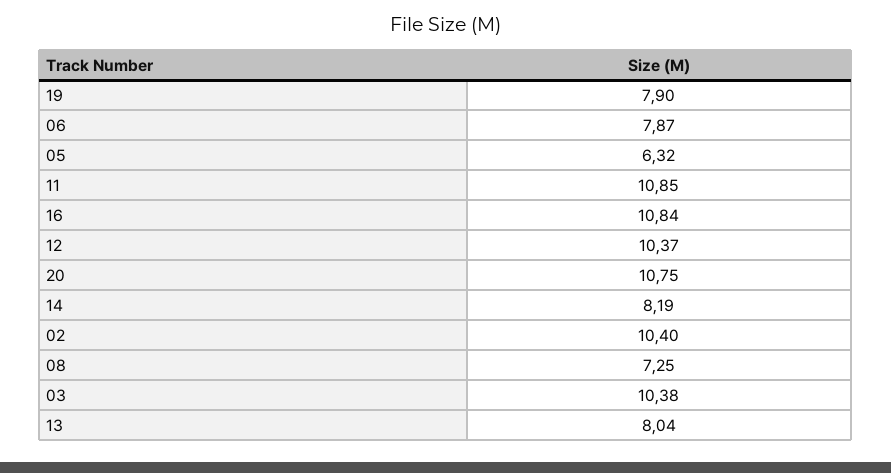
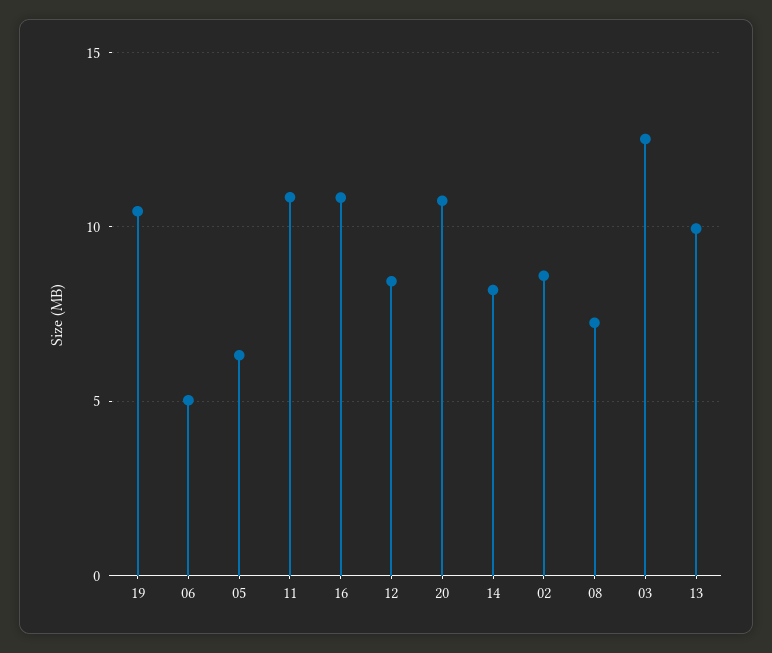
  {
-   "19": 7.9,
+   "19": 10.5,
-   "06": 7.87,
+   "06": 5,
    "05": 6.32,
    "11": 10.85,
    "16": 10.84,
-   "12": 10.37,
+   "12": 8.5,
    "20": 10.75,
    "14": 8.19,
-   "02": 10.4,
+   "02": 8.5,
    "08": 7.25,
-   "03": 10.38,
+   "03": 12.5,
-   "13": 8.04
+   "13": 10
  }

